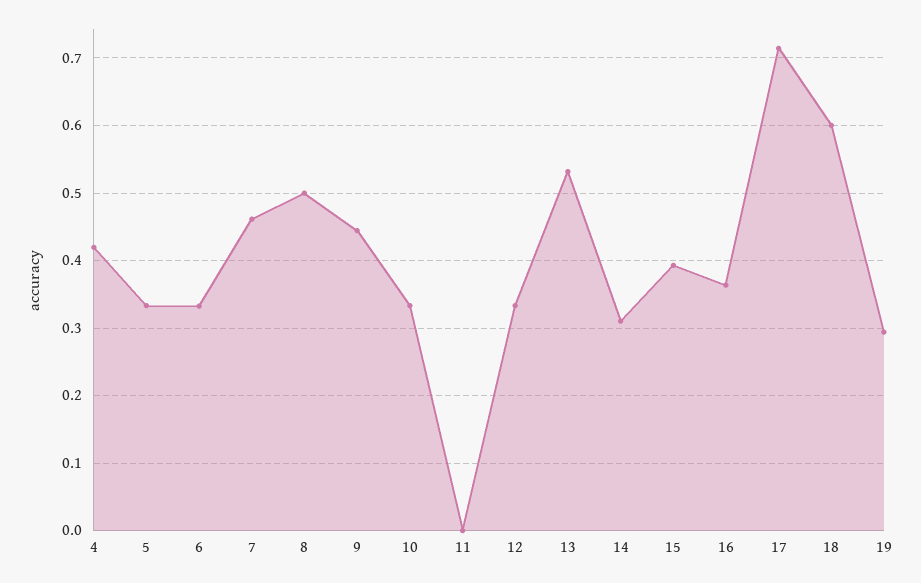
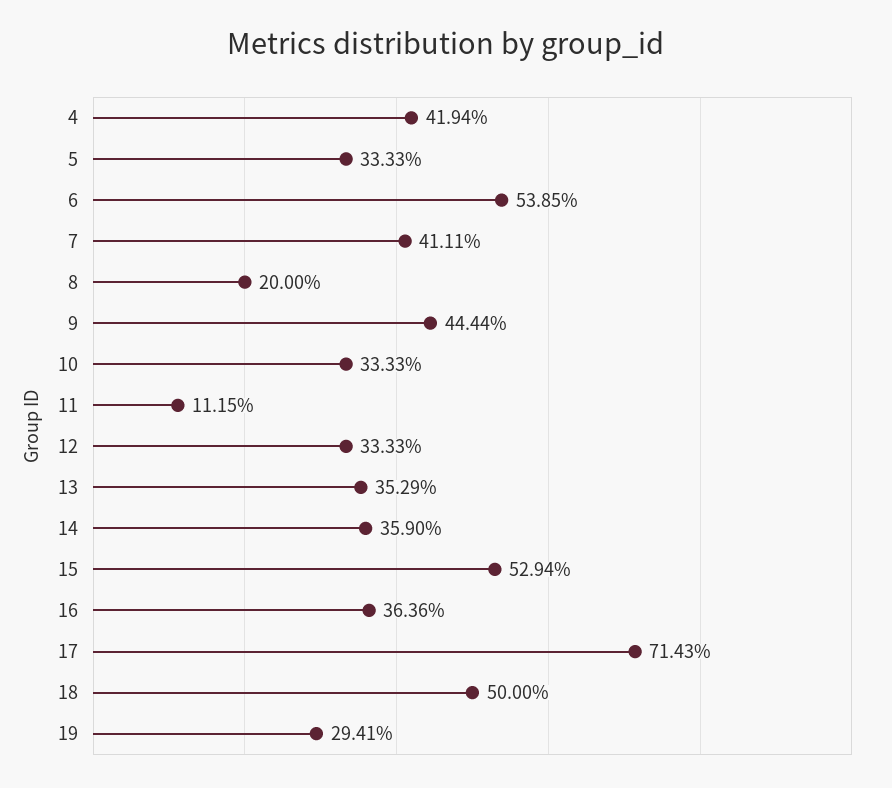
  {
    "4": 0.4194,
    "5": 0.3333,
-   "6": 0.33,
+   "6": 0.5385,
-   "7": 0.46,
+   "7": 0.4111,
-   "8": 0.5,
+   "8": 0.2,
    "9": 0.4444,
    "10": 0.3333,
-   "11": 0,
+   "11": 0.1115,
    "12": 0.3333,
-   "13": 0.53,
+   "13": 0.3529,
-   "14": 0.31,
+   "14": 0.359,
-   "15": 0.39,
+   "15": 0.5294,
    "16": 0.3636,
    "17": 0.7143,
-   "18": 0.6,
+   "18": 0.5,
    "19": 0.2941
  }

